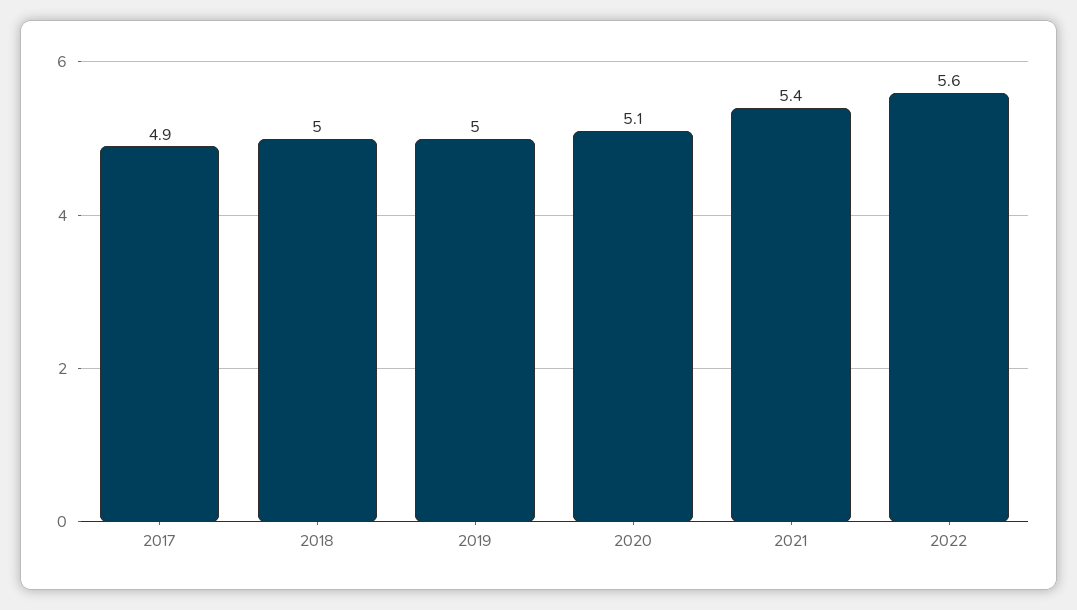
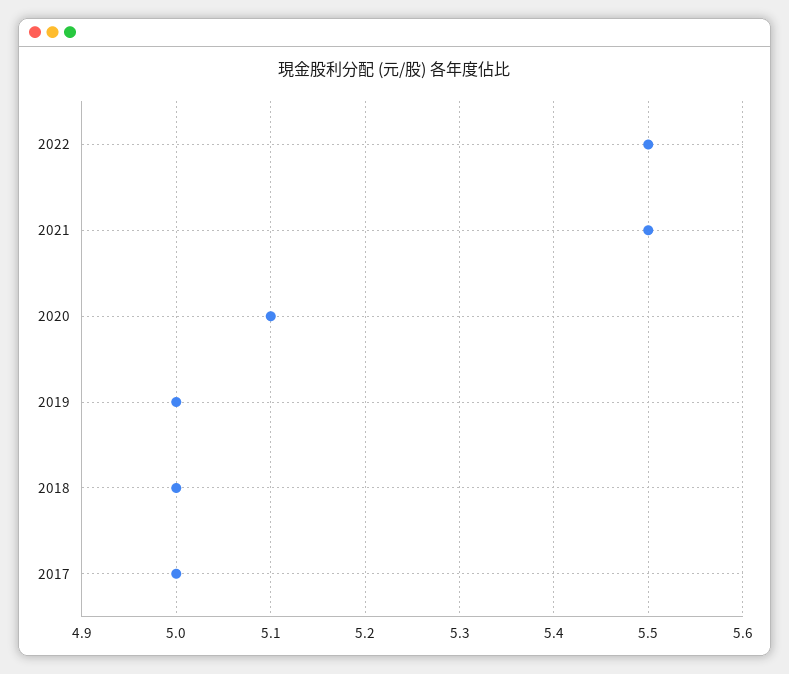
  {
-   "2017": 4.9,
+   "2017": 5,
    "2018": 5,
    "2019": 5,
    "2020": 5.1,
-   "2021": 5.4,
+   "2021": 5.5,
-   "2022": 5.6
+   "2022": 5.5
  }

